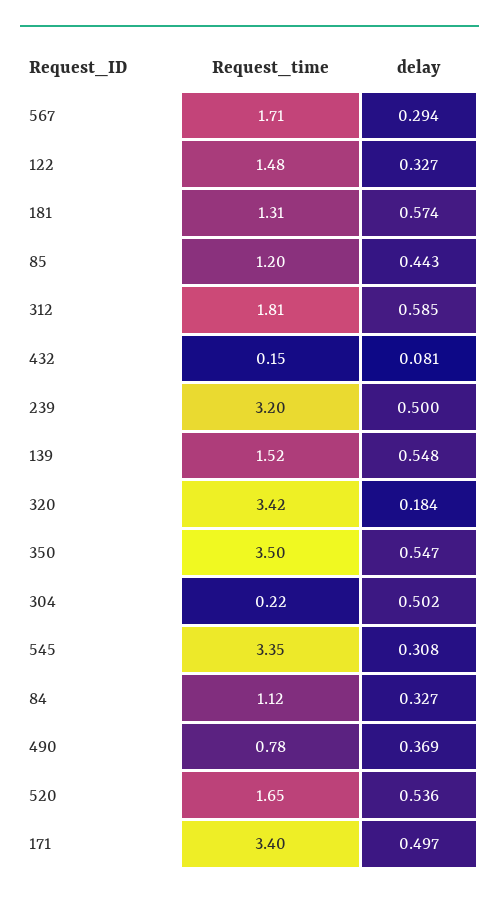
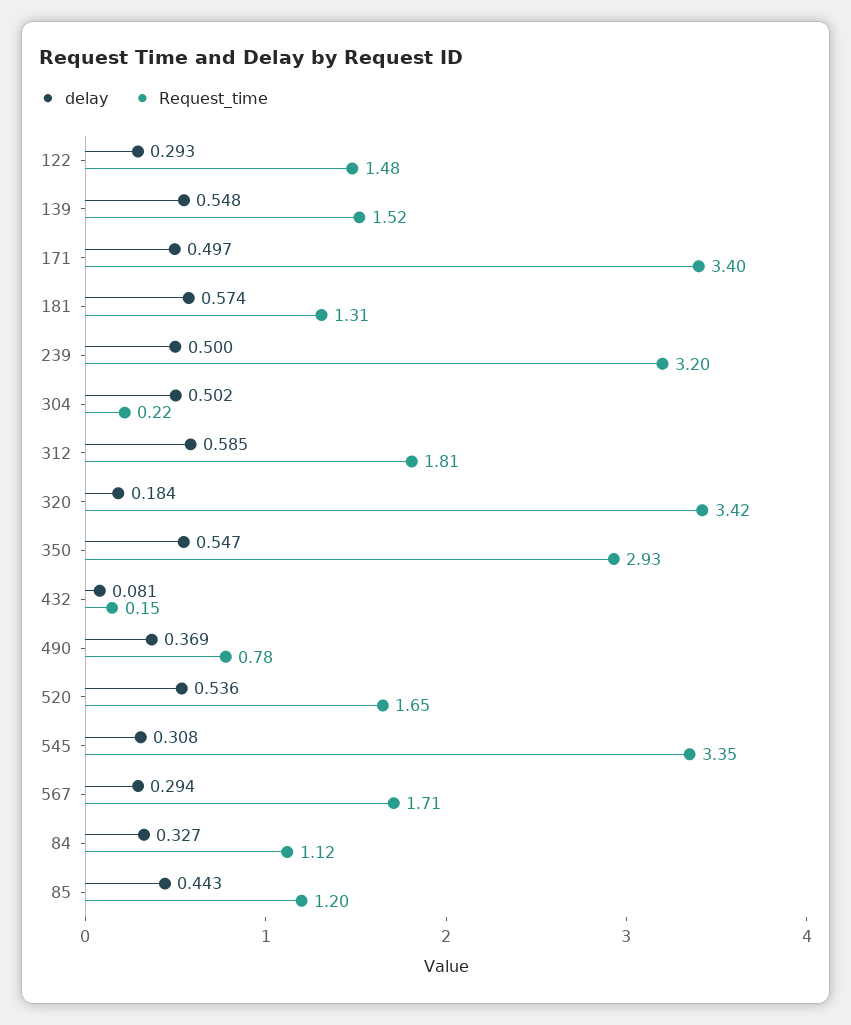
  {
    "Request_time": {
      "567": 1.71,
      "122": 1.48,
      "181": 1.31,
      "85": 1.2,
      "312": 1.81,
      "432": 0.15,
      "239": 3.2,
      "139": 1.52,
      "320": 3.42,
-     "350": 3.5,
+     "350": 2.93,
      "304": 0.22,
      "545": 3.35,
      "84": 1.12,
      "490": 0.78,
      "520": 1.65,
      "171": 3.4
    },
    "delay": {
      "567": 0.294,
-     "122": 0.327,
+     "122": 0.293,
      "181": 0.574,
      "85": 0.443,
      "312": 0.585,
      "432": 0.081,
      "239": 0.5,
      "139": 0.548,
      "320": 0.184,
      "350": 0.547,
      "304": 0.502,
      "545": 0.308,
      "84": 0.327,
      "490": 0.369,
      "520": 0.536,
      "171": 0.497
    }
  }

